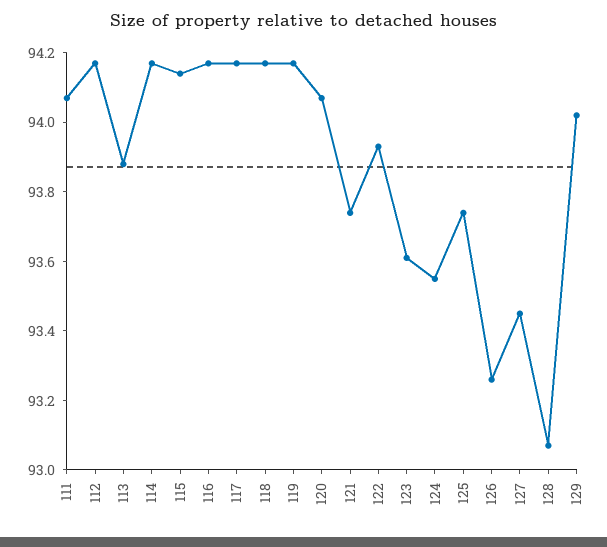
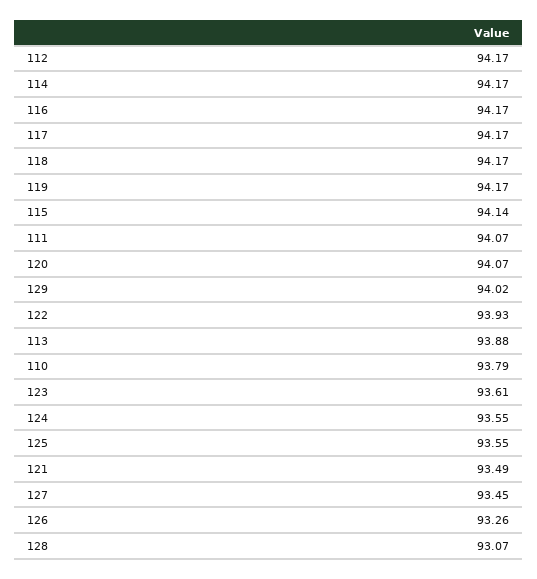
  {
    "111": 94.07,
    "112": 94.17,
    "113": 93.88,
    "114": 94.17,
    "115": 94.14,
    "116": 94.17,
    "117": 94.17,
    "118": 94.17,
    "119": 94.17,
    "120": 94.07,
-   "121": 93.75,
+   "121": 93.49,
    "122": 93.93,
    "123": 93.61,
    "124": 93.55,
-   "125": 93.75,
+   "125": 93.55,
    "126": 93.26,
    "127": 93.45,
    "128": 93.07,
-   "129": 94.02
+   "129": 94.02,
+   "110": 93.79
  }

